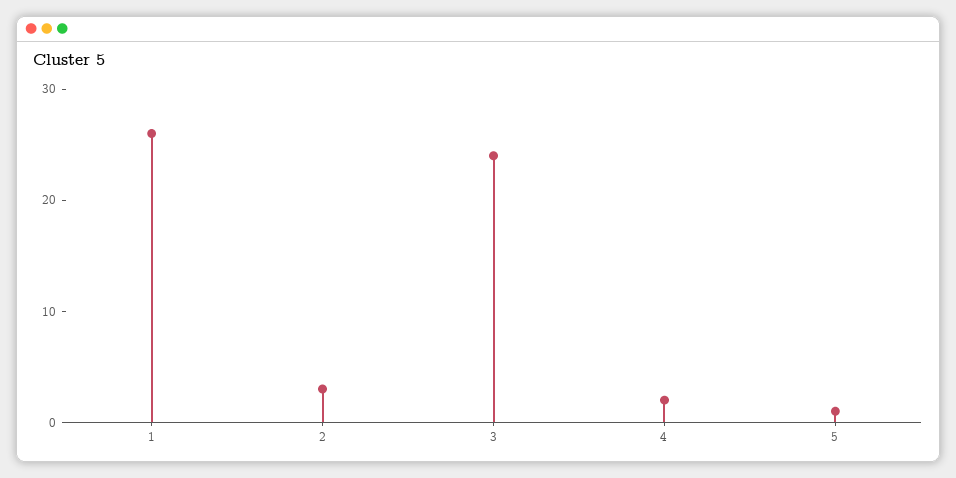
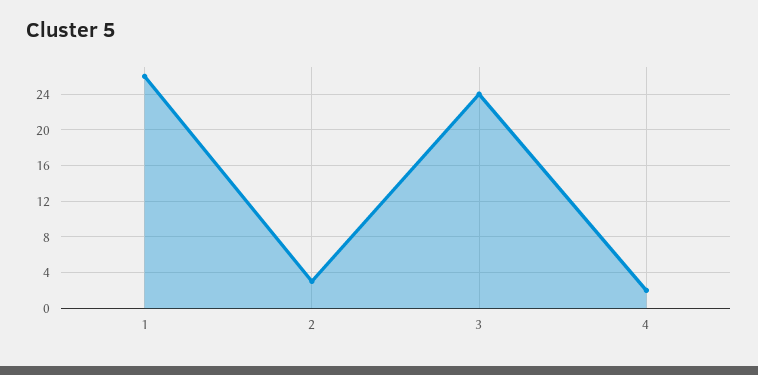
  {
    "1": 26,
    "2": 3,
    "3": 24,
-   "4": 2,
+   "4": 2
-   "5": 1
  }

